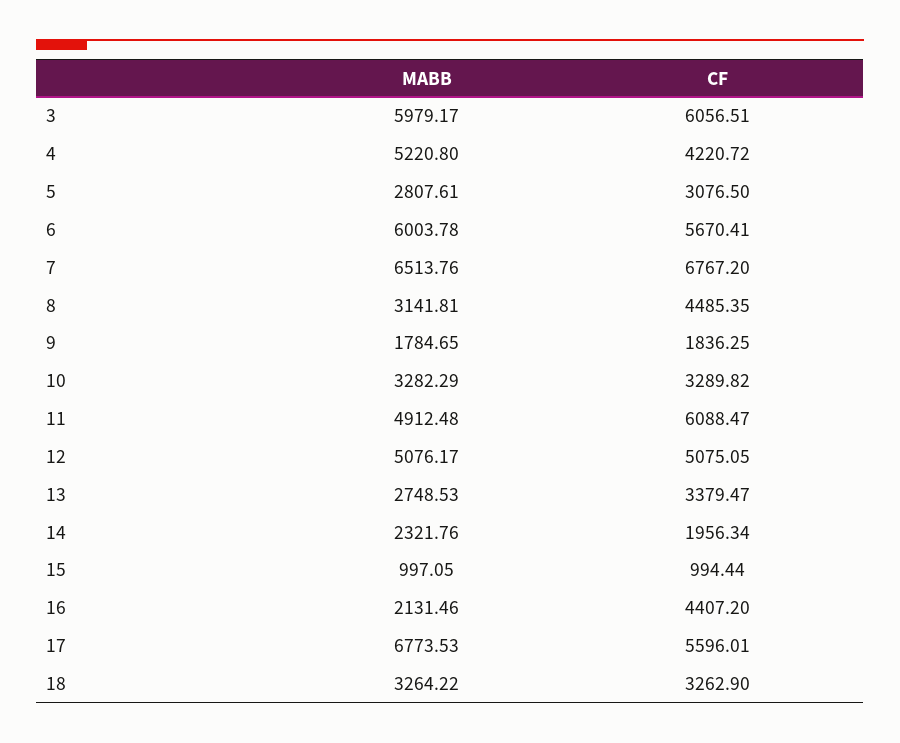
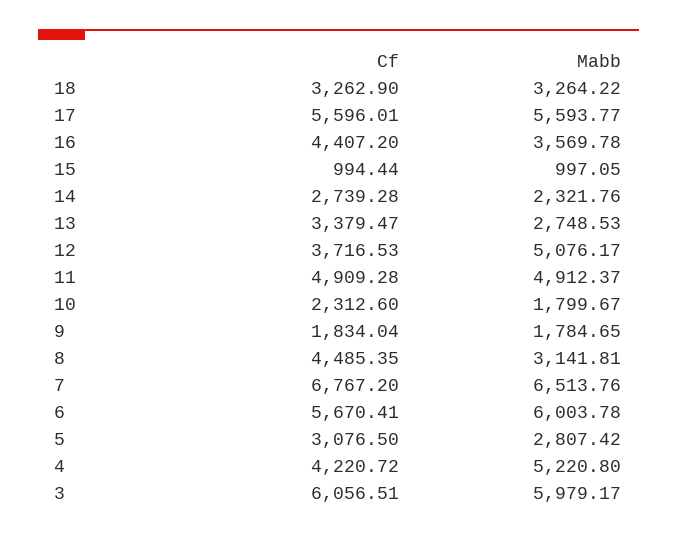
  {
    "MABB": {
      "3": 5979.17,
      "4": 5220.8,
-     "5": 2807.61,
+     "5": 2807.42,
      "6": 6003.78,
      "7": 6513.76,
      "8": 3141.81,
      "9": 1784.65,
-     "10": 3282.29,
+     "10": 1799.67,
-     "11": 4912.48,
+     "11": 4912.37,
      "12": 5076.17,
      "13": 2748.53,
      "14": 2321.76,
      "15": 997.05,
-     "16": 2131.46,
+     "16": 3569.78,
-     "17": 6773.53,
+     "17": 5593.77,
      "18": 3264.22
    },
    "CF": {
      "3": 6056.51,
      "4": 4220.72,
      "5": 3076.5,
      "6": 5670.41,
      "7": 6767.2,
      "8": 4485.35,
-     "9": 1836.25,
+     "9": 1834.04,
-     "10": 3289.82,
+     "10": 2312.6,
-     "11": 6088.47,
+     "11": 4909.28,
-     "12": 5075.05,
+     "12": 3716.53,
      "13": 3379.47,
-     "14": 1956.34,
+     "14": 2739.28,
      "15": 994.44,
      "16": 4407.2,
      "17": 5596.01,
      "18": 3262.9
    }
  }

